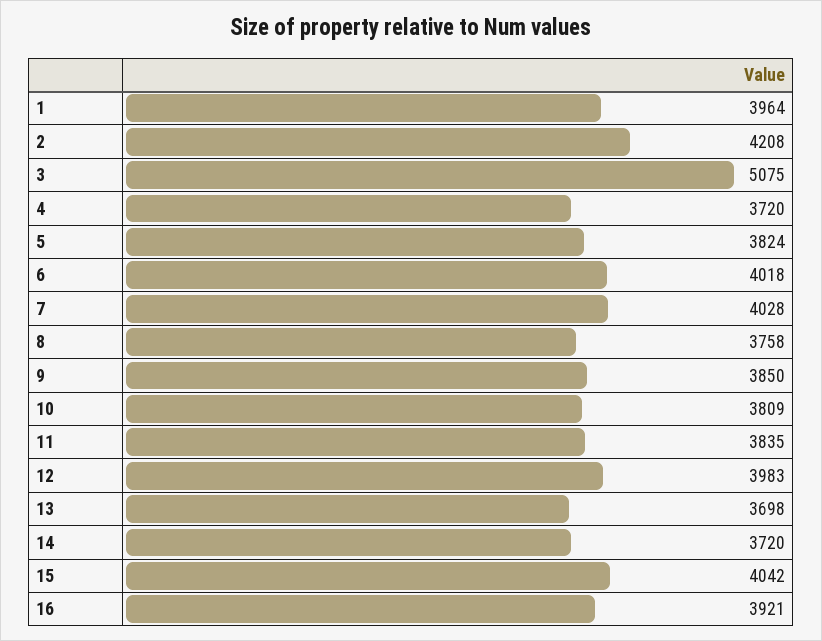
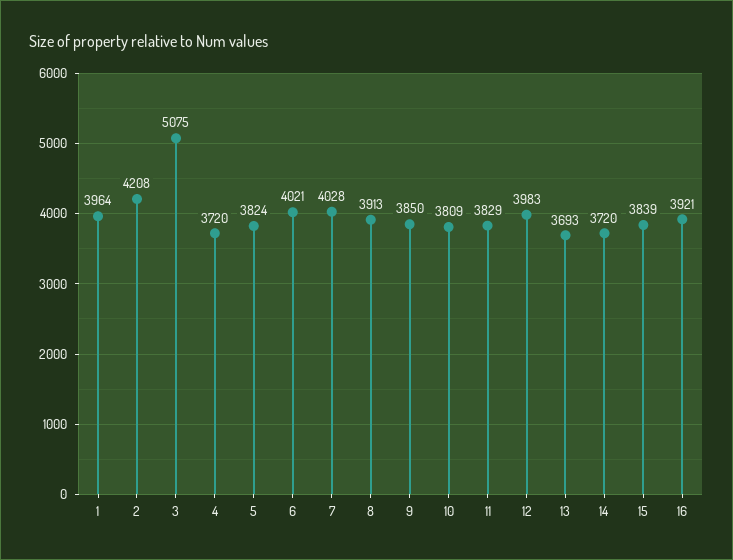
  {
    "1": 3964,
    "2": 4208,
    "3": 5075,
    "4": 3720,
    "5": 3824,
-   "6": 4018,
+   "6": 4021,
    "7": 4028,
-   "8": 3758,
+   "8": 3913,
    "9": 3850,
    "10": 3809,
-   "11": 3835,
+   "11": 3829,
    "12": 3983,
-   "13": 3698,
+   "13": 3693,
    "14": 3720,
-   "15": 4042,
+   "15": 3839,
    "16": 3921
  }

